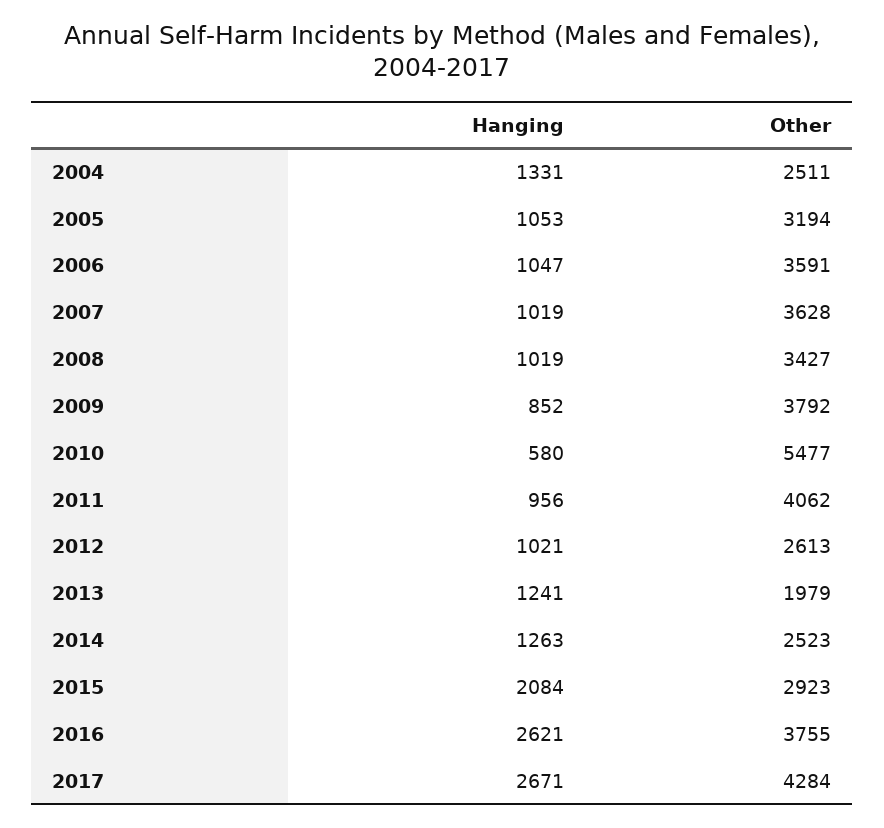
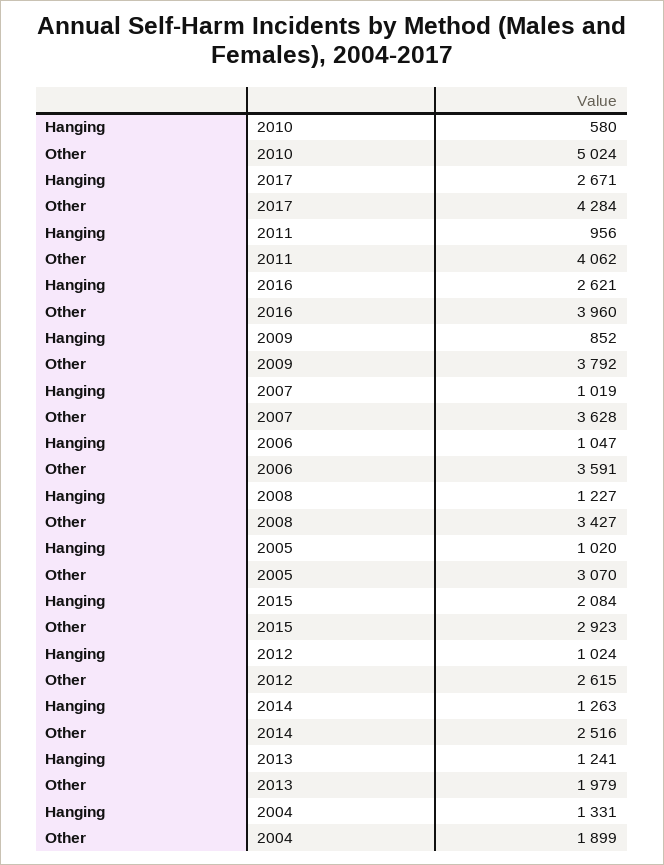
  {
    "Hanging": {
      "2004": 1331,
-     "2005": 1053,
+     "2005": 1020,
      "2006": 1047,
      "2007": 1019,
-     "2008": 1019,
+     "2008": 1227,
      "2009": 852,
      "2010": 580,
      "2011": 956,
-     "2012": 1021,
+     "2012": 1024,
      "2013": 1241,
      "2014": 1263,
      "2015": 2084,
      "2016": 2621,
      "2017": 2671
    },
    "Other": {
-     "2004": 2511,
+     "2004": 1899,
-     "2005": 3194,
+     "2005": 3070,
      "2006": 3591,
      "2007": 3628,
      "2008": 3427,
      "2009": 3792,
-     "2010": 5477,
+     "2010": 5024,
      "2011": 4062,
-     "2012": 2613,
+     "2012": 2615,
      "2013": 1979,
-     "2014": 2523,
+     "2014": 2516,
      "2015": 2923,
-     "2016": 3755,
+     "2016": 3960,
      "2017": 4284
    }
  }

